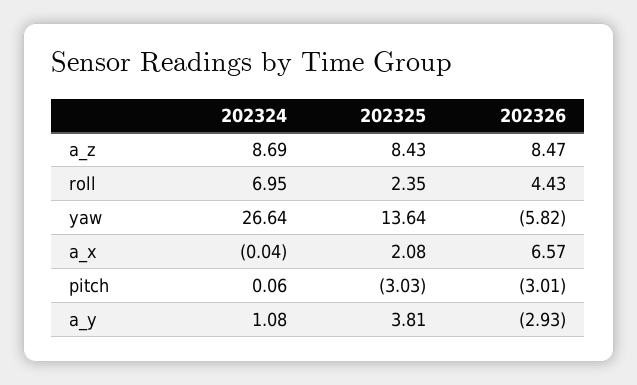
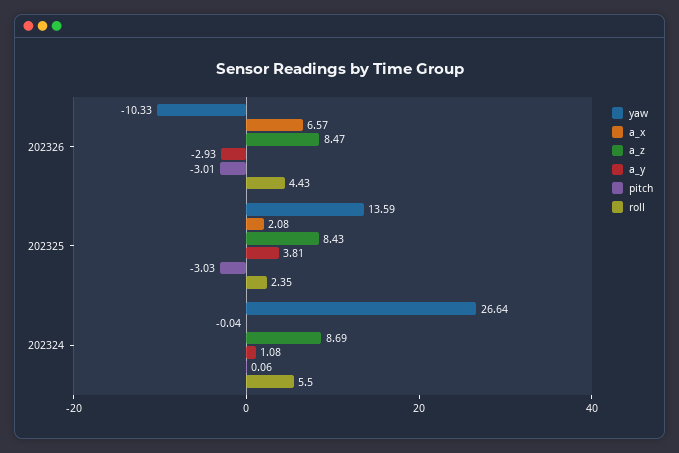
  {
    "a_z": {
      "202324": 8.69,
      "202325": 8.43,
      "202326": 8.47
    },
    "roll": {
-     "202324": 6.95,
+     "202324": 5.5,
      "202325": 2.35,
      "202326": 4.43
    },
    "yaw": {
      "202324": 26.64,
-     "202325": 13.64,
+     "202325": 13.59,
-     "202326": -5.82
+     "202326": -10.33
    },
    "a_x": {
      "202324": -0.04,
      "202325": 2.08,
      "202326": 6.57
    },
    "pitch": {
      "202324": 0.06,
      "202325": -3.03,
      "202326": -3.01
    },
    "a_y": {
      "202324": 1.08,
      "202325": 3.81,
      "202326": -2.93
    }
  }

